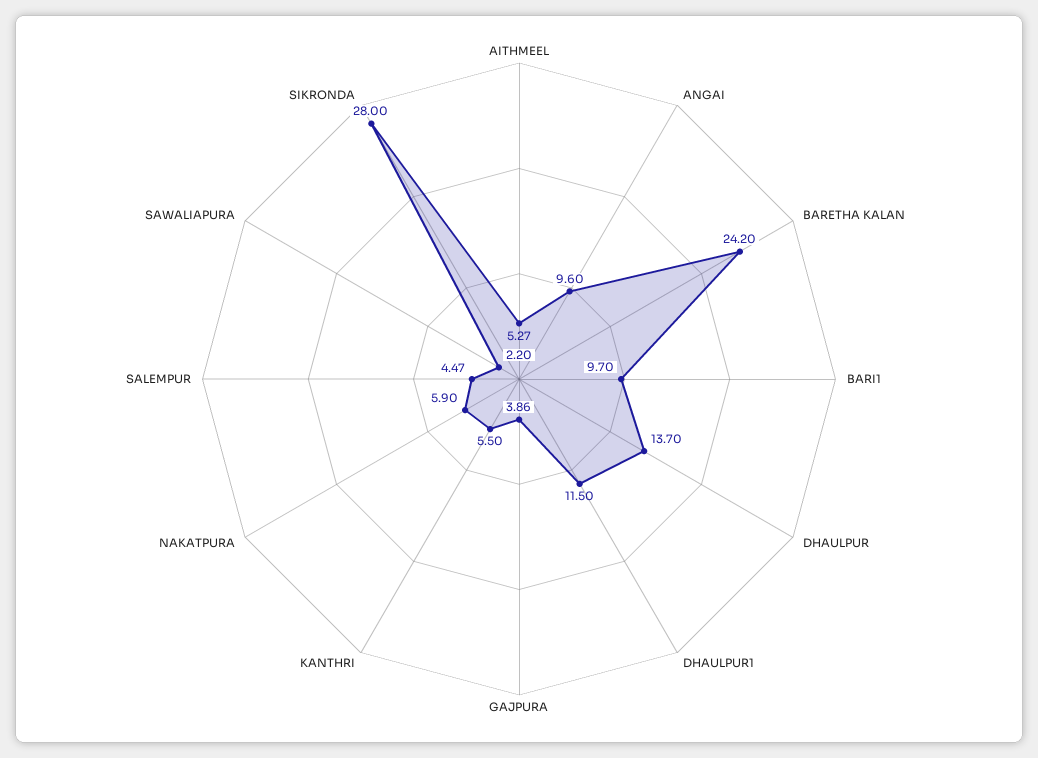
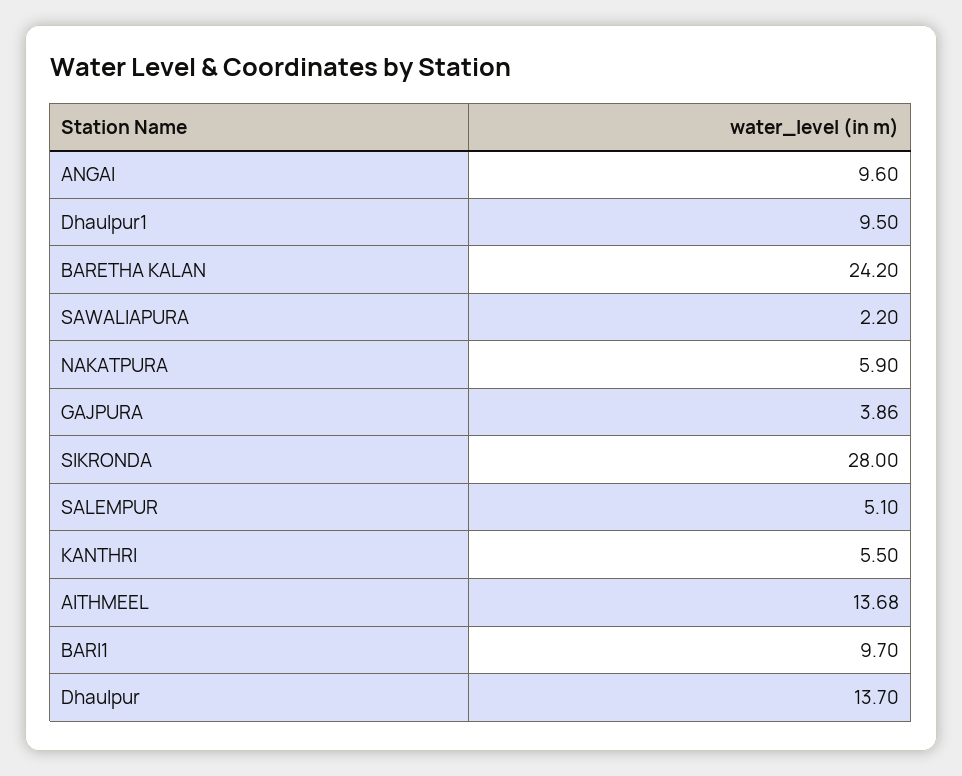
  {
-   "AITHMEEL": 5.27,
+   "AITHMEEL": 13.68,
    "ANGAI": 9.6,
    "BARETHA KALAN": 24.2,
    "BARI1": 9.7,
    "DHAULPUR": 13.7,
-   "DHAULPUR1": 11.5,
+   "DHAULPUR1": 9.5,
    "GAJPURA": 3.86,
    "KANTHRI": 5.5,
    "NAKATPURA": 5.9,
-   "SALEMPUR": 4.47,
+   "SALEMPUR": 5.1,
    "SAWALIAPURA": 2.2,
    "SIKRONDA": 28
  }

